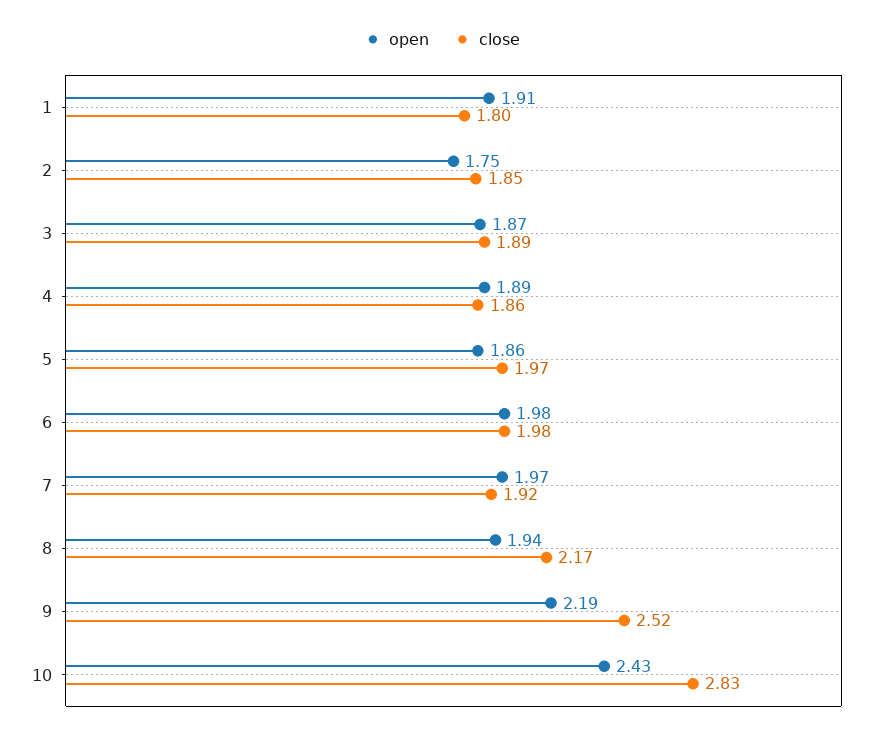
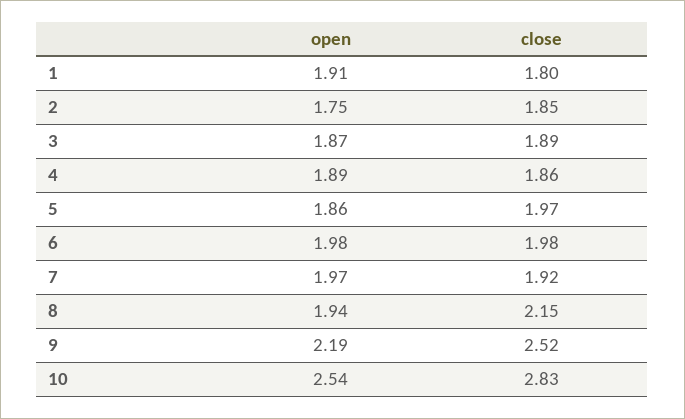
  {
    "open": {
      "1": 1.91,
      "2": 1.75,
      "3": 1.87,
      "4": 1.89,
      "5": 1.86,
      "6": 1.98,
      "7": 1.97,
      "8": 1.94,
      "9": 2.19,
-     "10": 2.43
+     "10": 2.54
    },
    "close": {
      "1": 1.8,
      "2": 1.85,
      "3": 1.89,
      "4": 1.86,
      "5": 1.97,
      "6": 1.98,
      "7": 1.92,
-     "8": 2.17,
+     "8": 2.15,
      "9": 2.52,
      "10": 2.83
    }
  }

